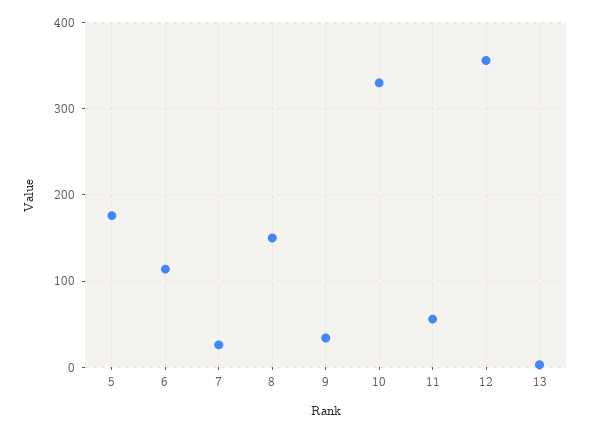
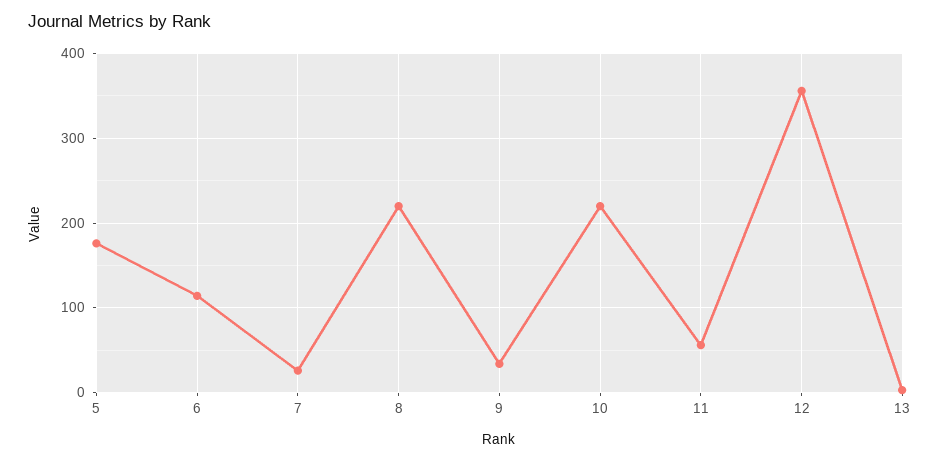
  {
    "5": 180,
    "6": 110,
    "7": 30,
-   "8": 150,
+   "8": 220,
    "9": 30,
-   "10": 330,
+   "10": 220,
    "11": 60,
    "12": 360,
    "13": 0
  }

